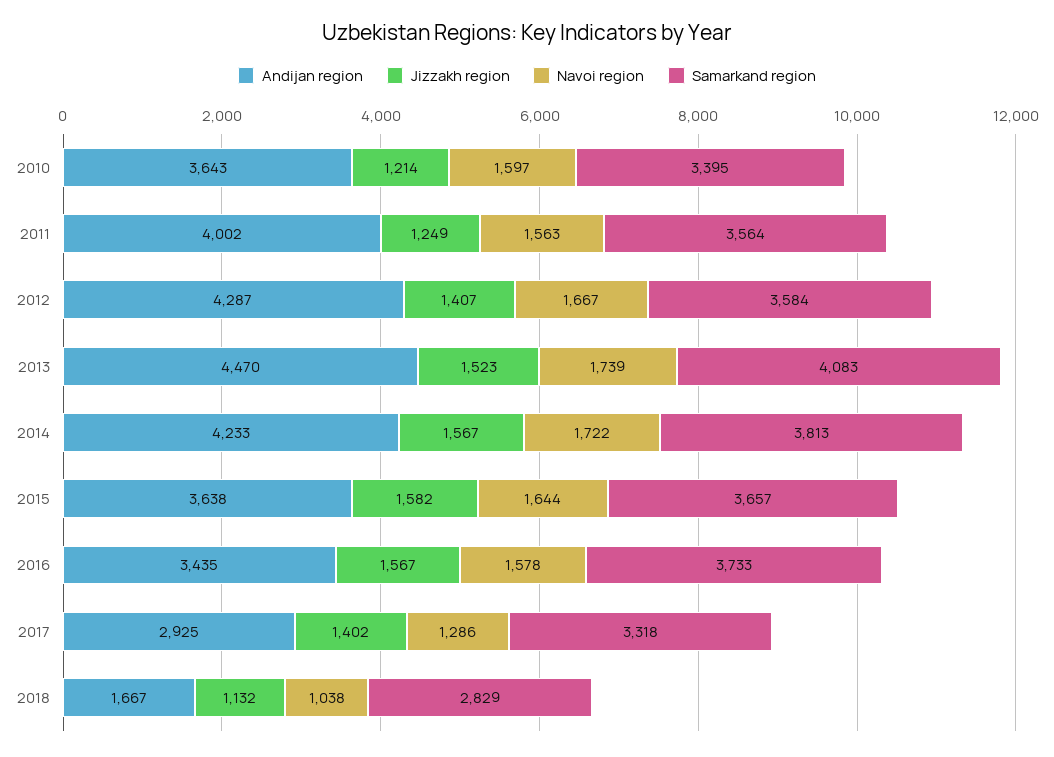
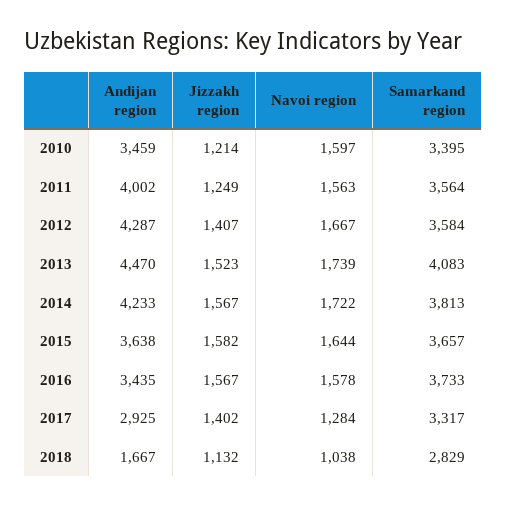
  {
    "Andijan region": {
-     "2010": 3643,
+     "2010": 3459,
      "2011": 4002,
      "2012": 4287,
      "2013": 4470,
      "2014": 4233,
      "2015": 3638,
      "2016": 3435,
      "2017": 2925,
      "2018": 1667
    },
    "Jizzakh region": {
      "2010": 1214,
      "2011": 1249,
      "2012": 1407,
      "2013": 1523,
      "2014": 1567,
      "2015": 1582,
      "2016": 1567,
      "2017": 1402,
      "2018": 1132
    },
    "Navoi region": {
      "2010": 1597,
      "2011": 1563,
      "2012": 1667,
      "2013": 1739,
      "2014": 1722,
      "2015": 1644,
      "2016": 1578,
-     "2017": 1286,
+     "2017": 1284,
      "2018": 1038
    },
    "Samarkand region": {
      "2010": 3395,
      "2011": 3564,
      "2012": 3584,
      "2013": 4083,
      "2014": 3813,
      "2015": 3657,
      "2016": 3733,
-     "2017": 3318,
+     "2017": 3317,
      "2018": 2829
    }
  }

